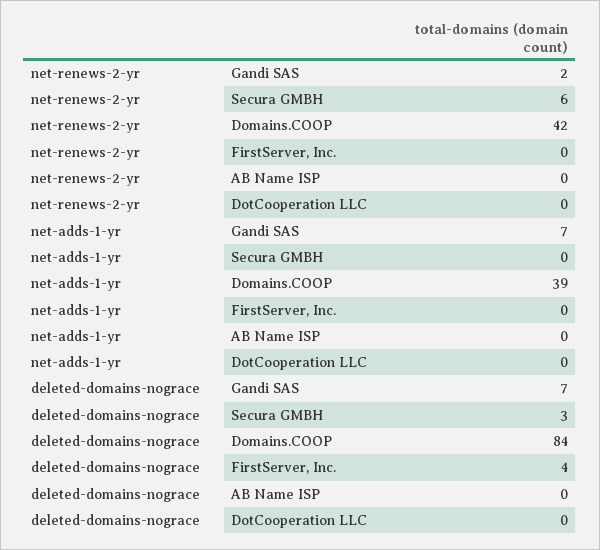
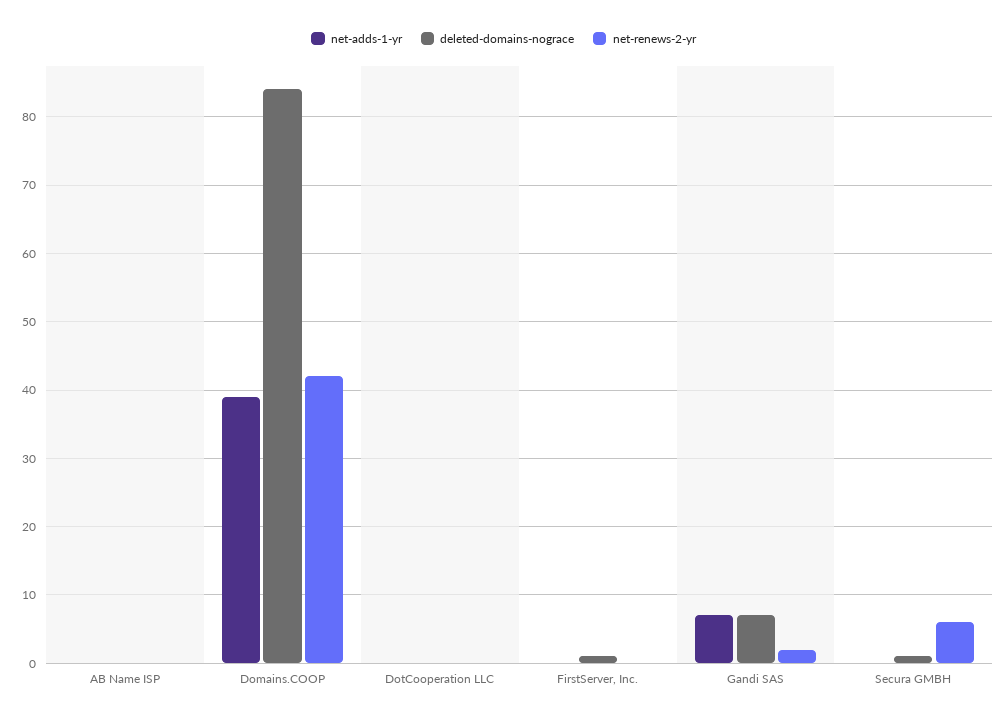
  {
    "net-renews-2-yr": {
      "Gandi SAS": 2,
      "Secura GMBH": 6,
      "Domains.COOP": 42,
      "FirstServer, Inc.": 0,
      "AB Name ISP": 0,
      "DotCooperation LLC": 0
    },
    "net-adds-1-yr": {
      "Gandi SAS": 7,
      "Secura GMBH": 0,
      "Domains.COOP": 39,
      "FirstServer, Inc.": 0,
      "AB Name ISP": 0,
      "DotCooperation LLC": 0
    },
    "deleted-domains-nograce": {
      "Gandi SAS": 7,
-     "Secura GMBH": 3,
+     "Secura GMBH": 1,
      "Domains.COOP": 84,
-     "FirstServer, Inc.": 4,
+     "FirstServer, Inc.": 1,
      "AB Name ISP": 0,
      "DotCooperation LLC": 0
    }
  }

